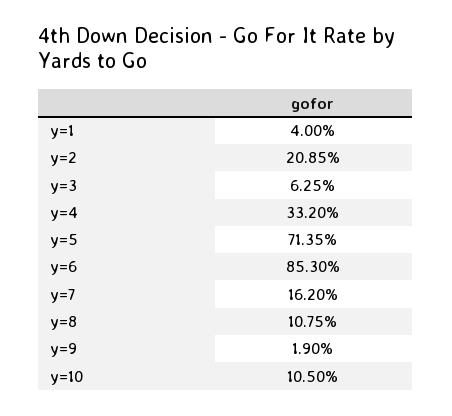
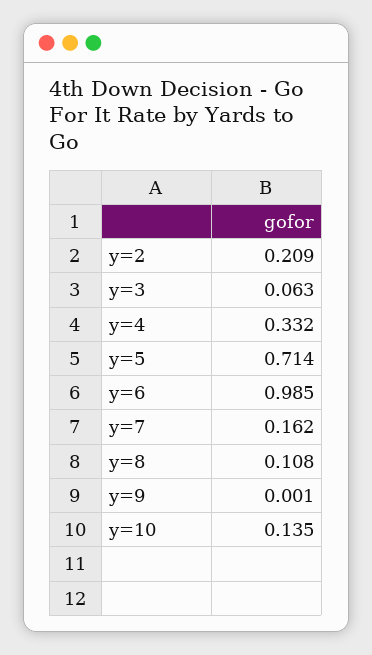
  {
-   "y=1": 0.04,
    "y=2": 0.2085,
    "y=3": 0.0625,
    "y=4": 0.332,
    "y=5": 0.7135,
-   "y=6": 0.853,
+   "y=6": 0.985,
    "y=7": 0.162,
    "y=8": 0.1075,
-   "y=9": 0.019,
+   "y=9": 0.001,
-   "y=10": 0.105
+   "y=10": 0.135
  }

